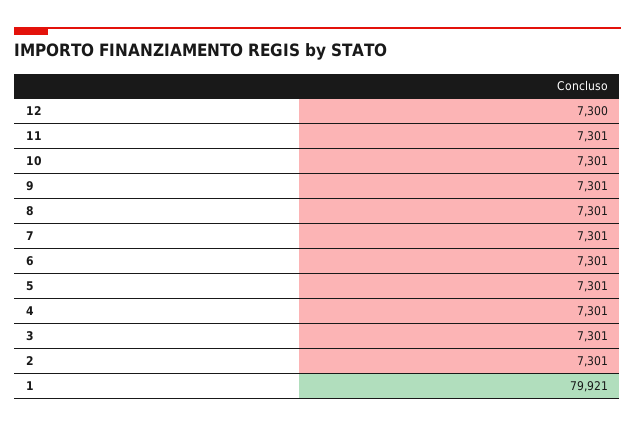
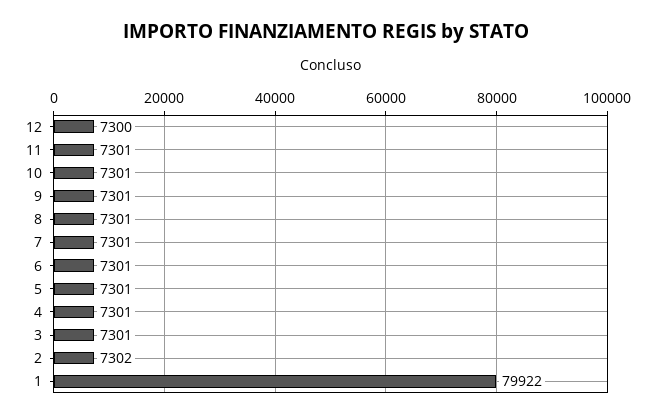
  {
    "12": 7300,
    "11": 7301,
    "10": 7301,
    "9": 7301,
    "8": 7301,
    "7": 7301,
    "6": 7301,
    "5": 7301,
    "4": 7301,
    "3": 7301,
-   "2": 7301,
+   "2": 7302,
-   "1": 79921
+   "1": 79922
  }

